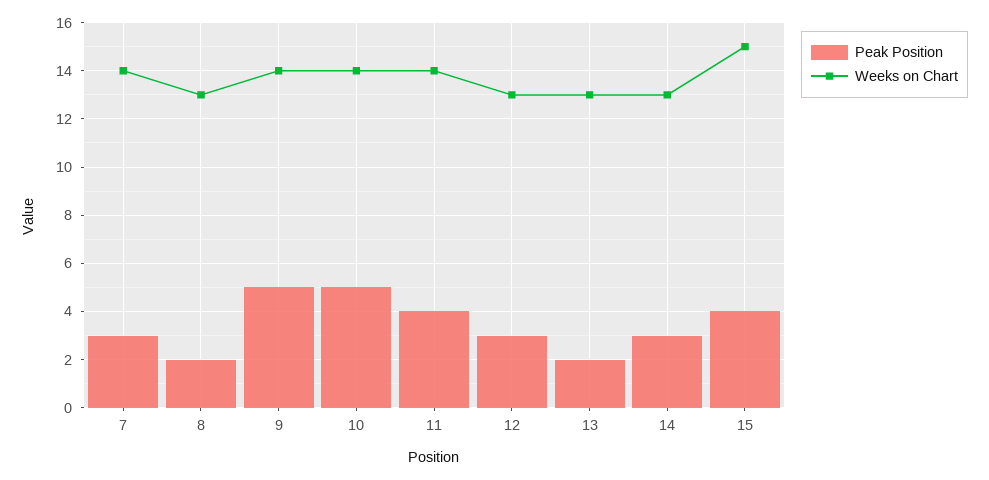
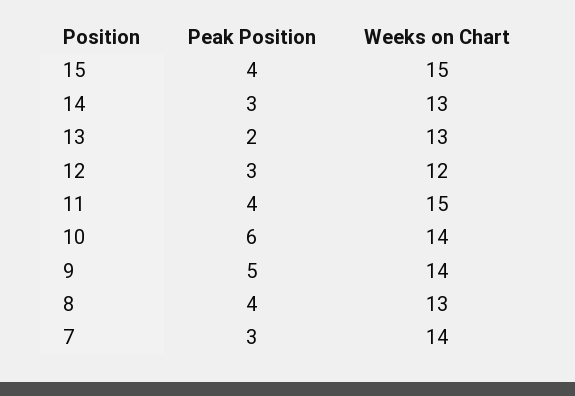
  {
    "Peak Position": {
      "7": 3,
-     "8": 2,
+     "8": 4,
      "9": 5,
-     "10": 5,
+     "10": 6,
      "11": 4,
      "12": 3,
      "13": 2,
      "14": 3,
      "15": 4
    },
    "Weeks on Chart": {
      "7": 14,
      "8": 13,
      "9": 14,
      "10": 14,
-     "11": 14,
+     "11": 15,
-     "12": 13,
+     "12": 12,
      "13": 13,
      "14": 13,
      "15": 15
    }
  }

